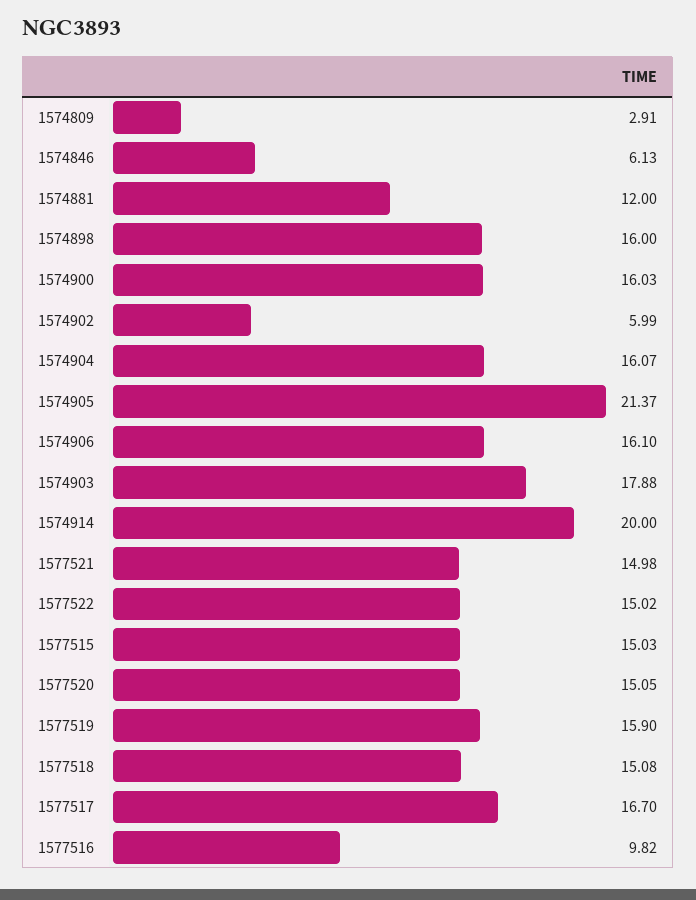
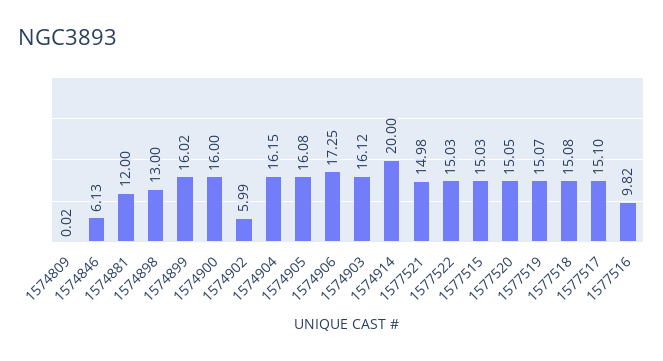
  {
-   "1574809": 2.91,
+   "1574809": 0.02,
    "1574846": 6.13,
    "1574881": 12,
-   "1574898": 16,
+   "1574898": 13,
-   "1574900": 16.03,
+   "1574900": 16,
    "1574902": 5.99,
-   "1574904": 16.07,
+   "1574904": 16.15,
-   "1574905": 21.37,
+   "1574905": 16.08,
-   "1574906": 16.1,
+   "1574906": 17.25,
-   "1574903": 17.88,
+   "1574903": 16.12,
    "1574914": 20,
    "1577521": 14.98,
-   "1577522": 15.02,
+   "1577522": 15.03,
    "1577515": 15.03,
    "1577520": 15.05,
-   "1577519": 15.9,
+   "1577519": 15.07,
    "1577518": 15.08,
-   "1577517": 16.7,
+   "1577517": 15.1,
-   "1577516": 9.82
+   "1577516": 9.82,
+   "1574899": 16.02
  }

